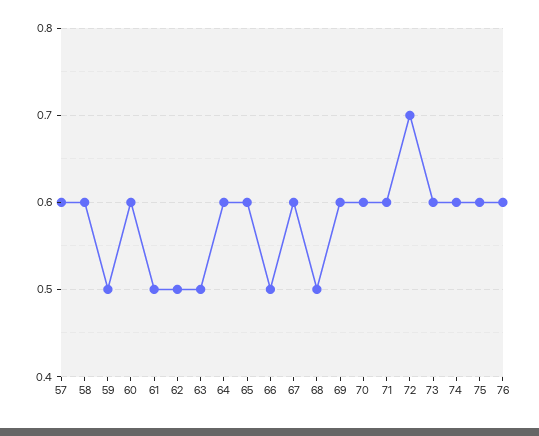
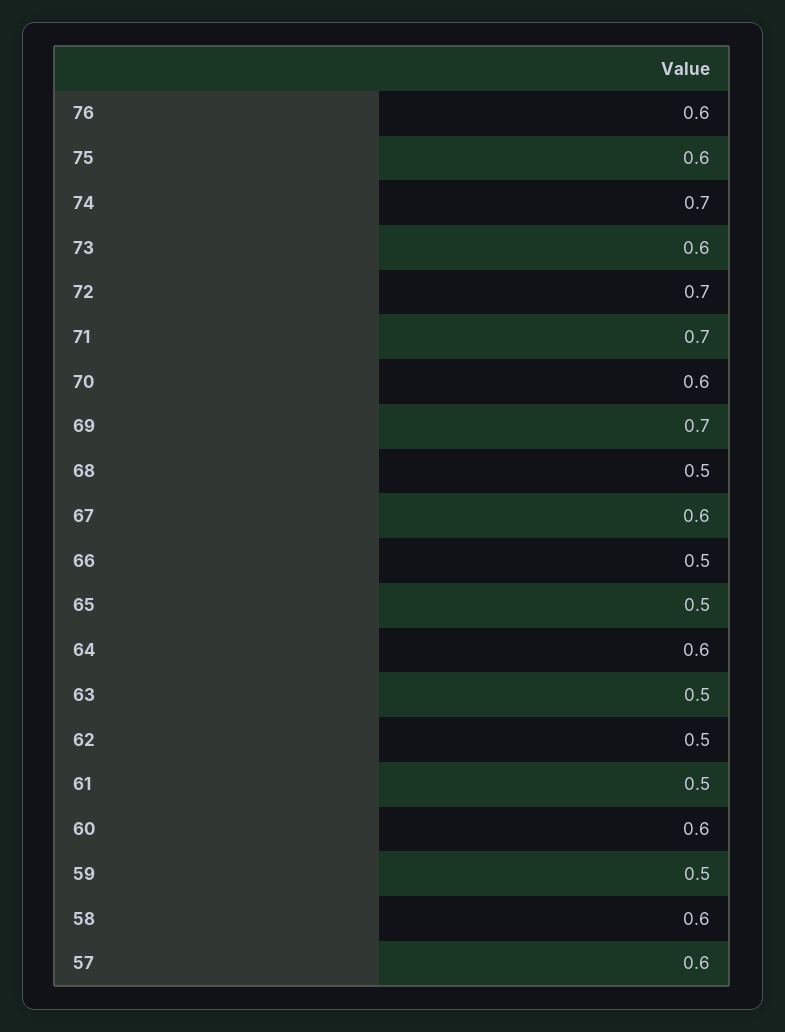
  {
    "57": 0.6,
    "58": 0.6,
    "59": 0.5,
    "60": 0.6,
    "61": 0.5,
    "62": 0.5,
    "63": 0.5,
    "64": 0.6,
-   "65": 0.6,
+   "65": 0.5,
    "66": 0.5,
    "67": 0.6,
    "68": 0.5,
-   "69": 0.6,
+   "69": 0.7,
    "70": 0.6,
-   "71": 0.6,
+   "71": 0.7,
    "72": 0.7,
    "73": 0.6,
-   "74": 0.6,
+   "74": 0.7,
    "75": 0.6,
    "76": 0.6
  }

